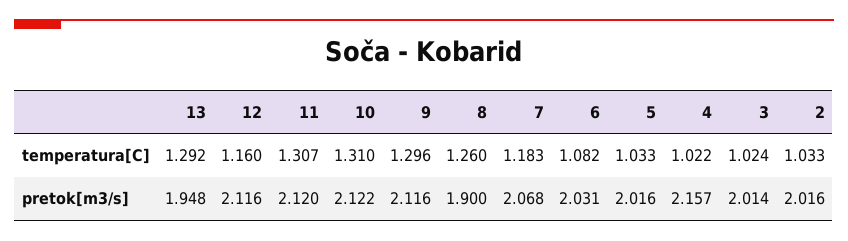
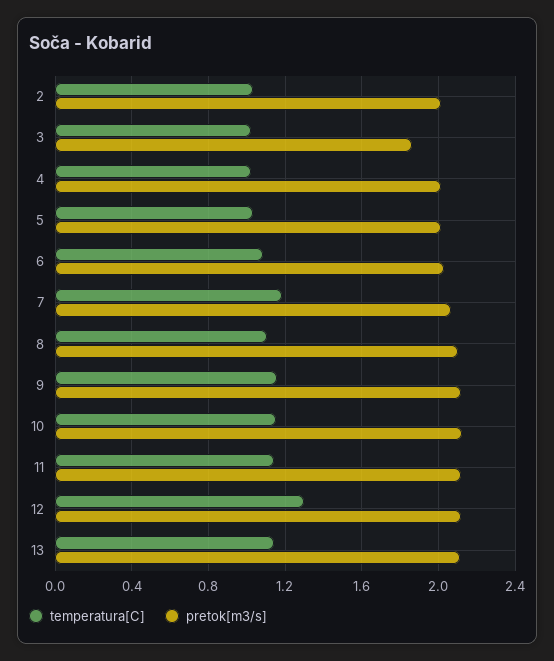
  {
    "temperatura[C]": {
-     "13": 1.292,
+     "13": 1.15,
-     "12": 1.16,
+     "12": 1.3,
-     "11": 1.307,
+     "11": 1.15,
-     "10": 1.31,
+     "10": 1.15,
-     "9": 1.296,
+     "9": 1.15,
-     "8": 1.26,
+     "8": 1.1,
      "7": 1.183,
      "6": 1.082,
      "5": 1.033,
      "4": 1.022,
      "3": 1.024,
      "2": 1.033
    },
    "pretok[m3/s]": {
-     "13": 1.948,
+     "13": 2.1,
      "12": 2.116,
      "11": 2.12,
      "10": 2.122,
      "9": 2.116,
-     "8": 1.9,
+     "8": 2.1,
      "7": 2.068,
      "6": 2.031,
      "5": 2.016,
-     "4": 2.157,
+     "4": 2,
-     "3": 2.014,
+     "3": 1.85,
      "2": 2.016
    }
  }

